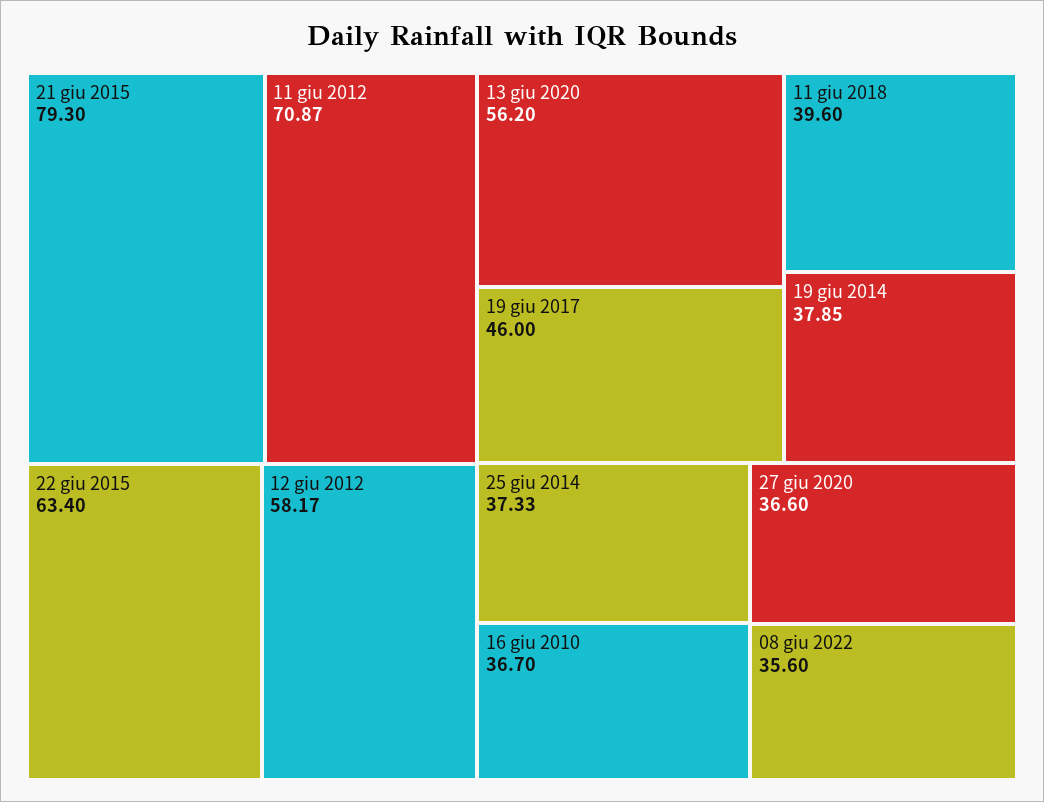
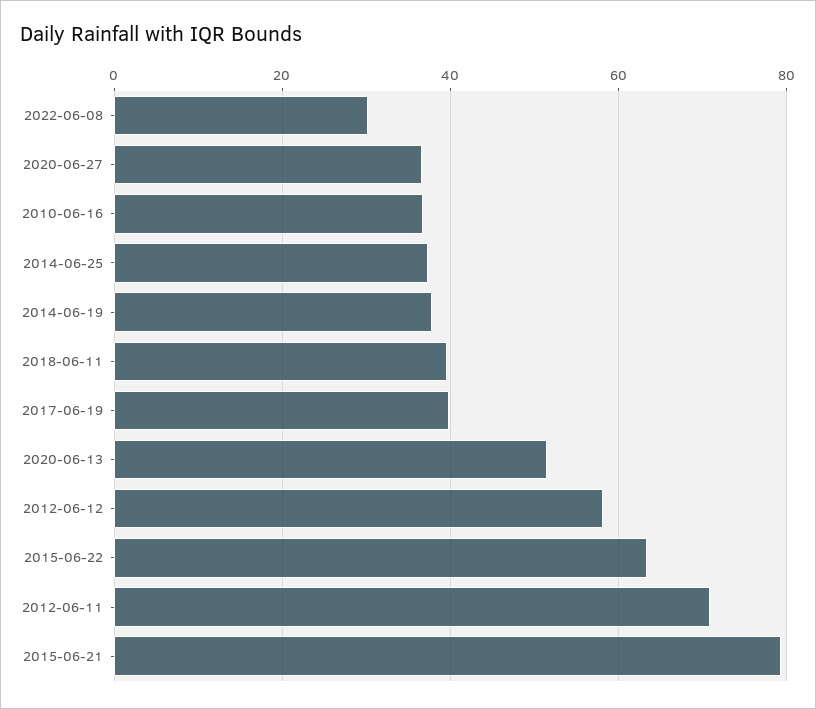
  {
    "21 giu 2015": 79.3,
    "11 giu 2012": 70.87,
    "22 giu 2015": 63.4,
    "12 giu 2012": 58.17,
-   "13 giu 2020": 56.2,
+   "13 giu 2020": 52,
-   "19 giu 2017": 46,
+   "19 giu 2017": 40,
    "11 giu 2018": 39.6,
    "19 giu 2014": 37.85,
    "25 giu 2014": 37.33,
    "16 giu 2010": 36.7,
    "27 giu 2020": 36.6,
-   "08 giu 2022": 35.6
+   "08 giu 2022": 30
  }

